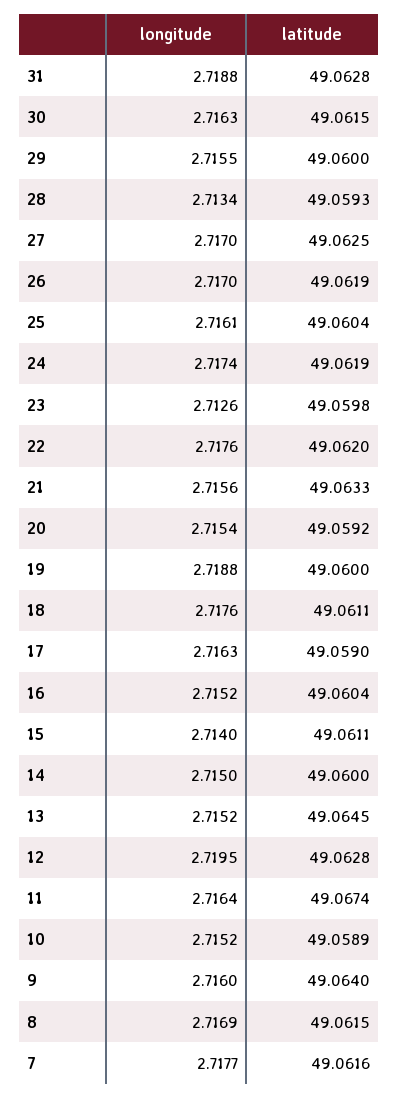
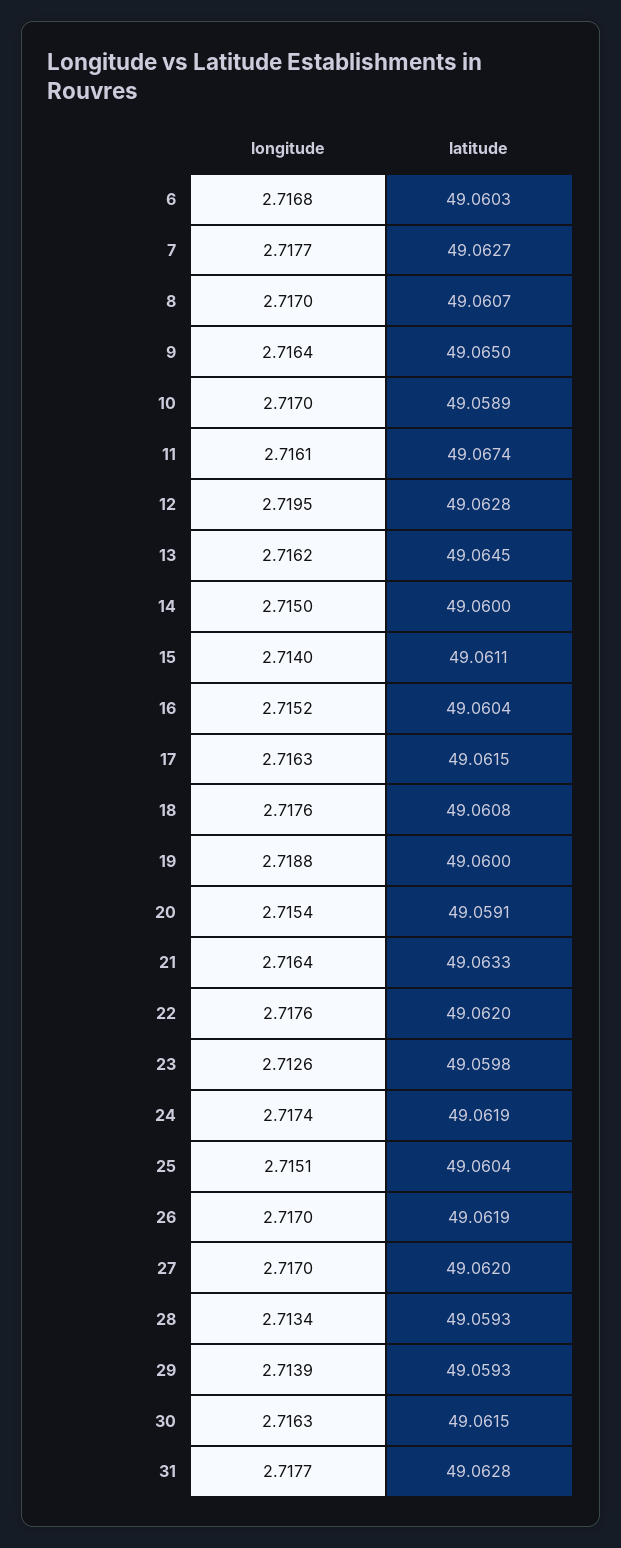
  {
    "longitude": {
-     "31": 2.7188,
+     "31": 2.7177,
      "30": 2.7163,
-     "29": 2.7155,
+     "29": 2.7139,
      "28": 2.7134,
      "27": 2.717,
      "26": 2.717,
-     "25": 2.7161,
+     "25": 2.7151,
      "24": 2.7174,
      "23": 2.7126,
      "22": 2.7176,
-     "21": 2.7156,
+     "21": 2.7164,
      "20": 2.7154,
      "19": 2.7188,
      "18": 2.7176,
      "17": 2.7163,
      "16": 2.7152,
      "15": 2.714,
      "14": 2.715,
-     "13": 2.7152,
+     "13": 2.7162,
      "12": 2.7195,
-     "11": 2.7164,
+     "11": 2.7161,
-     "10": 2.7152,
+     "10": 2.717,
-     "9": 2.716,
+     "9": 2.7164,
-     "8": 2.7169,
+     "8": 2.717,
-     "7": 2.7177
+     "7": 2.7177,
+     "6": 2.7168
    },
    "latitude": {
      "31": 49.0628,
      "30": 49.0615,
-     "29": 49.06,
+     "29": 49.0593,
      "28": 49.0593,
-     "27": 49.0625,
+     "27": 49.062,
      "26": 49.0619,
      "25": 49.0604,
      "24": 49.0619,
      "23": 49.0598,
      "22": 49.062,
      "21": 49.0633,
-     "20": 49.0592,
+     "20": 49.0591,
      "19": 49.06,
-     "18": 49.0611,
+     "18": 49.0608,
-     "17": 49.059,
+     "17": 49.0615,
      "16": 49.0604,
      "15": 49.0611,
      "14": 49.06,
      "13": 49.0645,
      "12": 49.0628,
      "11": 49.0674,
      "10": 49.0589,
-     "9": 49.064,
+     "9": 49.065,
-     "8": 49.0615,
+     "8": 49.0607,
-     "7": 49.0616
+     "7": 49.0627,
+     "6": 49.0603
    }
  }

